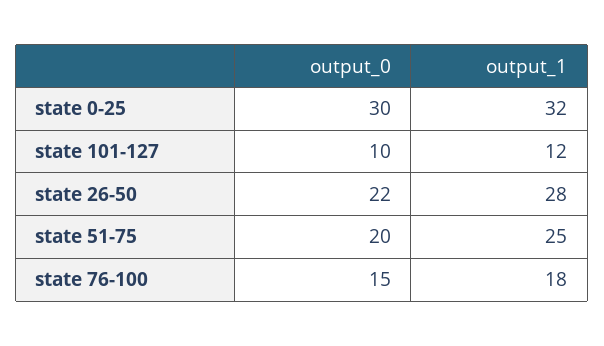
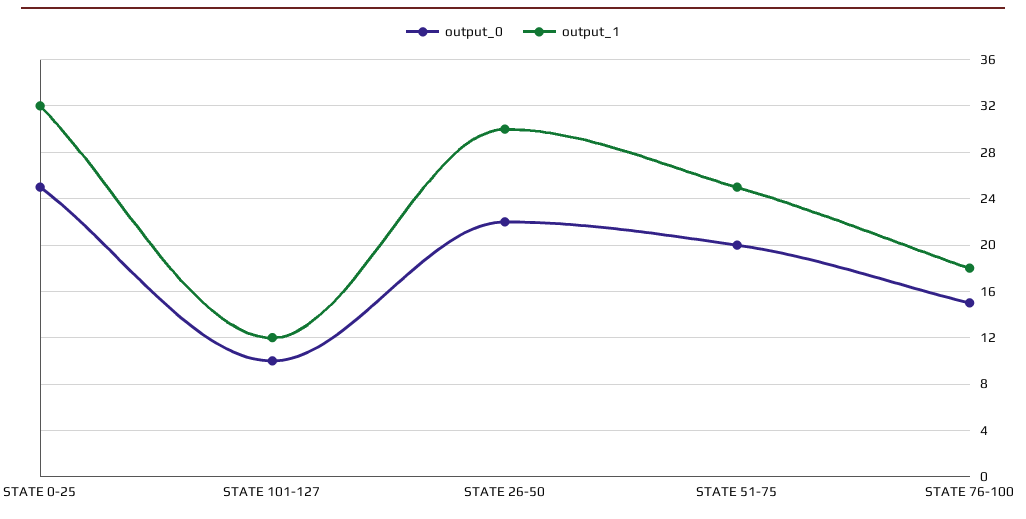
  {
    "output_0": {
-     "state 0-25": 30,
+     "state 0-25": 25,
      "state 101-127": 10,
      "state 26-50": 22,
      "state 51-75": 20,
      "state 76-100": 15
    },
    "output_1": {
      "state 0-25": 32,
      "state 101-127": 12,
-     "state 26-50": 28,
+     "state 26-50": 30,
      "state 51-75": 25,
      "state 76-100": 18
    }
  }

